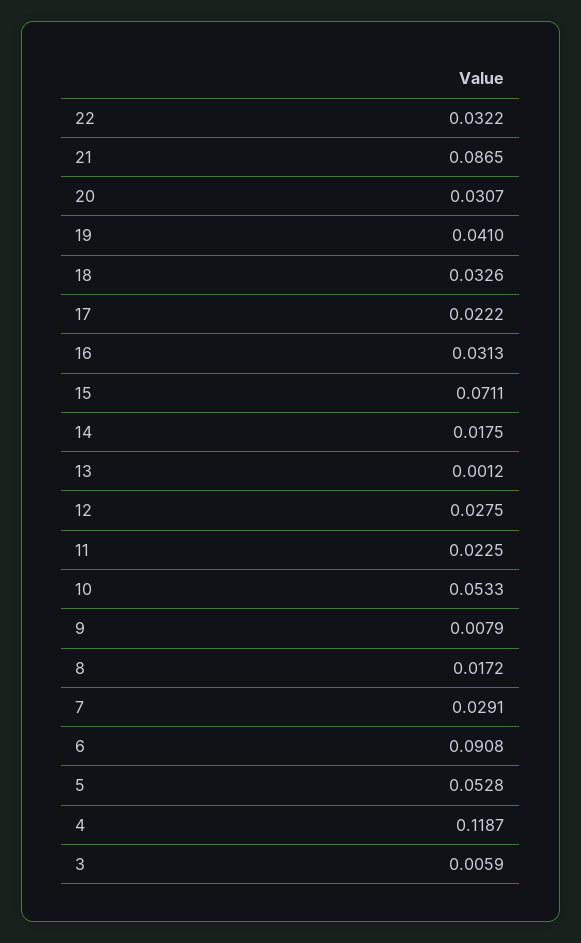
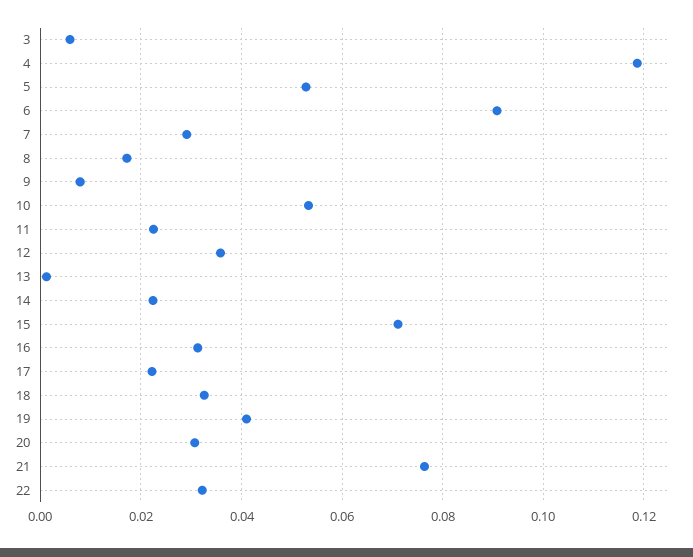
  {
    "22": 0.0322,
-   "21": 0.0865,
+   "21": 0.076,
    "20": 0.0307,
    "19": 0.041,
    "18": 0.0326,
    "17": 0.0222,
    "16": 0.0313,
    "15": 0.0711,
-   "14": 0.0175,
+   "14": 0.022,
    "13": 0.0012,
-   "12": 0.0275,
+   "12": 0.036,
    "11": 0.0225,
    "10": 0.0533,
    "9": 0.0079,
    "8": 0.0172,
    "7": 0.0291,
    "6": 0.0908,
    "5": 0.0528,
    "4": 0.1187,
    "3": 0.0059
  }

